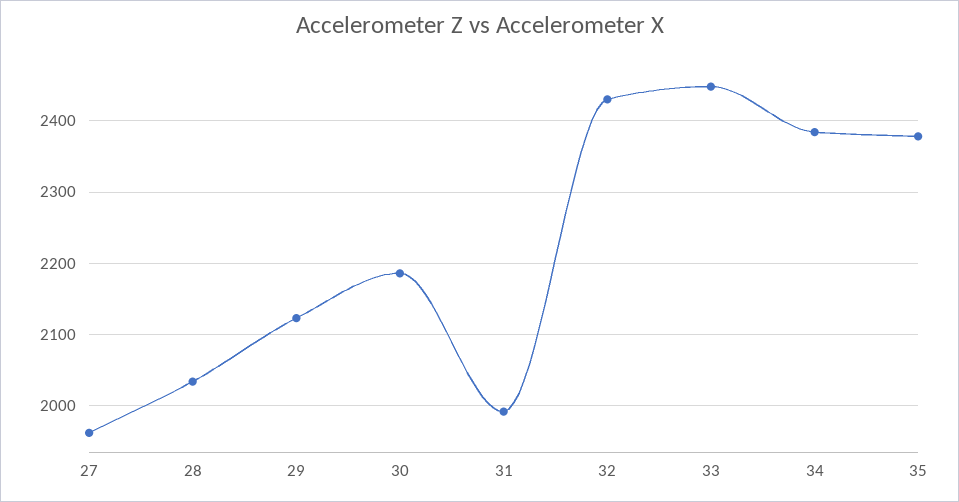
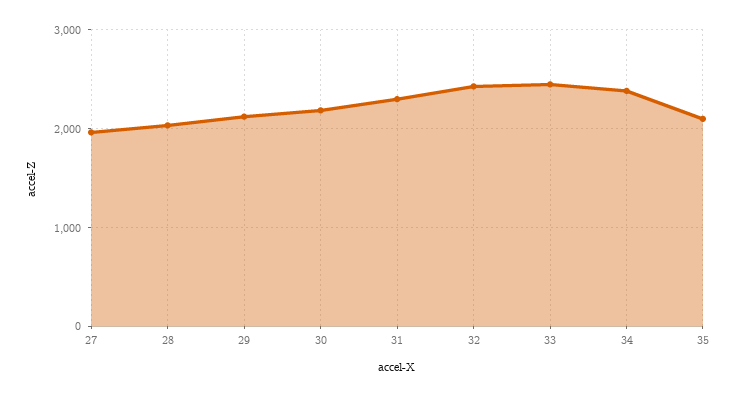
  {
    "27": 1960,
    "28": 2030,
    "29": 2120,
    "30": 2190,
-   "31": 1990,
+   "31": 2300,
    "32": 2430,
    "33": 2450,
    "34": 2380,
-   "35": 2380
+   "35": 2100
  }

